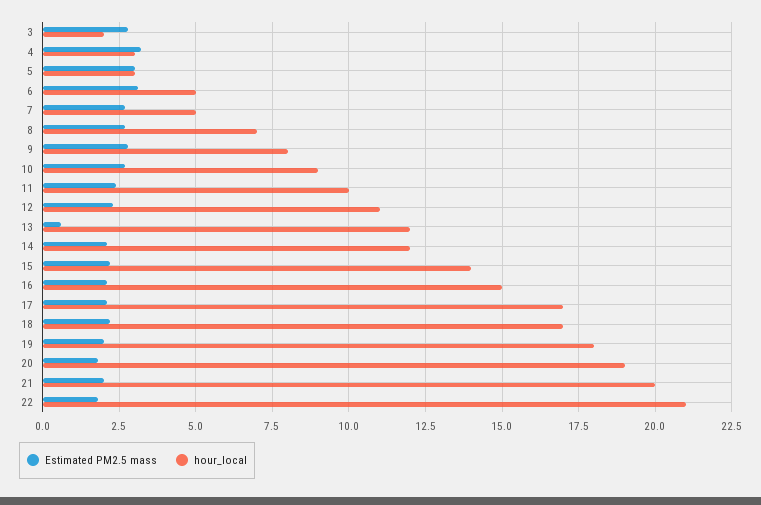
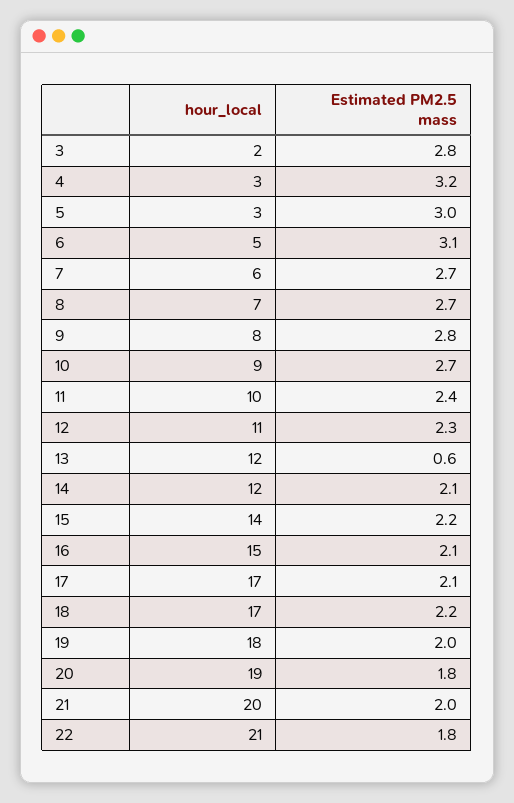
  {
    "Estimated PM2.5 mass": {
      "3": 2.8,
      "4": 3.2,
      "5": 3,
      "6": 3.1,
      "7": 2.7,
      "8": 2.7,
      "9": 2.8,
      "10": 2.7,
      "11": 2.4,
      "12": 2.3,
      "13": 0.6,
      "14": 2.1,
      "15": 2.2,
      "16": 2.1,
      "17": 2.1,
      "18": 2.2,
      "19": 2,
      "20": 1.8,
      "21": 2,
      "22": 1.8
    },
    "hour_local": {
      "3": 2,
      "4": 3,
      "5": 3,
      "6": 5,
-     "7": 5,
+     "7": 6,
      "8": 7,
      "9": 8,
      "10": 9,
      "11": 10,
      "12": 11,
      "13": 12,
      "14": 12,
      "15": 14,
      "16": 15,
      "17": 17,
      "18": 17,
      "19": 18,
      "20": 19,
      "21": 20,
      "22": 21
    }
  }

